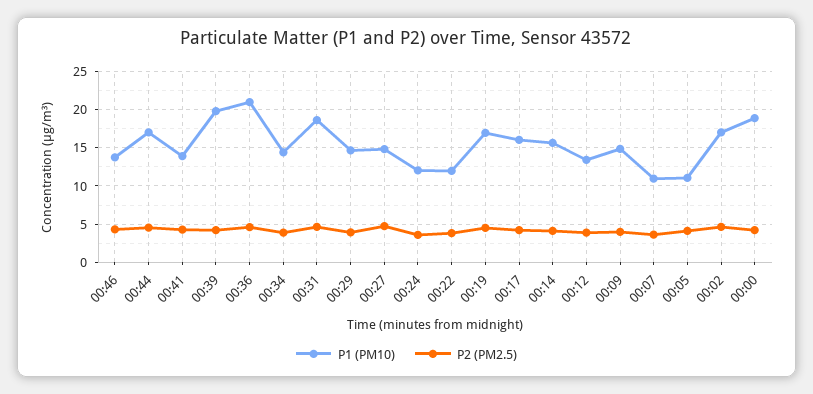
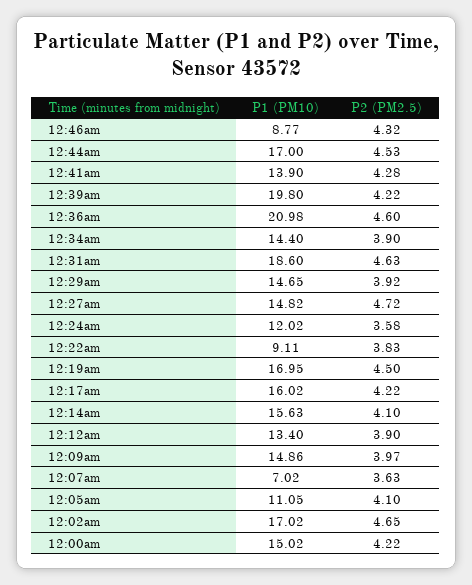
  {
    "P1 (PM10)": {
-     "00:46": 14,
+     "00:46": 8.77,
      "00:44": 17,
      "00:41": 13.9,
      "00:39": 19.8,
      "00:36": 20.98,
      "00:34": 14.4,
      "00:31": 18.6,
      "00:29": 14.65,
      "00:27": 14.82,
      "00:24": 12.02,
-     "00:22": 12,
+     "00:22": 9.11,
      "00:19": 16.95,
      "00:17": 16.02,
      "00:14": 15.63,
      "00:12": 13.4,
      "00:09": 14.86,
-     "00:07": 11,
+     "00:07": 7.02,
      "00:05": 11.05,
      "00:02": 17.02,
-     "00:00": 19
+     "00:00": 15.02
    },
    "P2 (PM2.5)": {
      "00:46": 4.32,
      "00:44": 4.53,
      "00:41": 4.28,
      "00:39": 4.22,
      "00:36": 4.6,
      "00:34": 3.9,
      "00:31": 4.63,
      "00:29": 3.92,
      "00:27": 4.72,
      "00:24": 3.58,
      "00:22": 3.83,
      "00:19": 4.5,
      "00:17": 4.22,
      "00:14": 4.1,
      "00:12": 3.9,
      "00:09": 3.97,
      "00:07": 3.63,
      "00:05": 4.1,
      "00:02": 4.65,
      "00:00": 4.22
    }
  }

